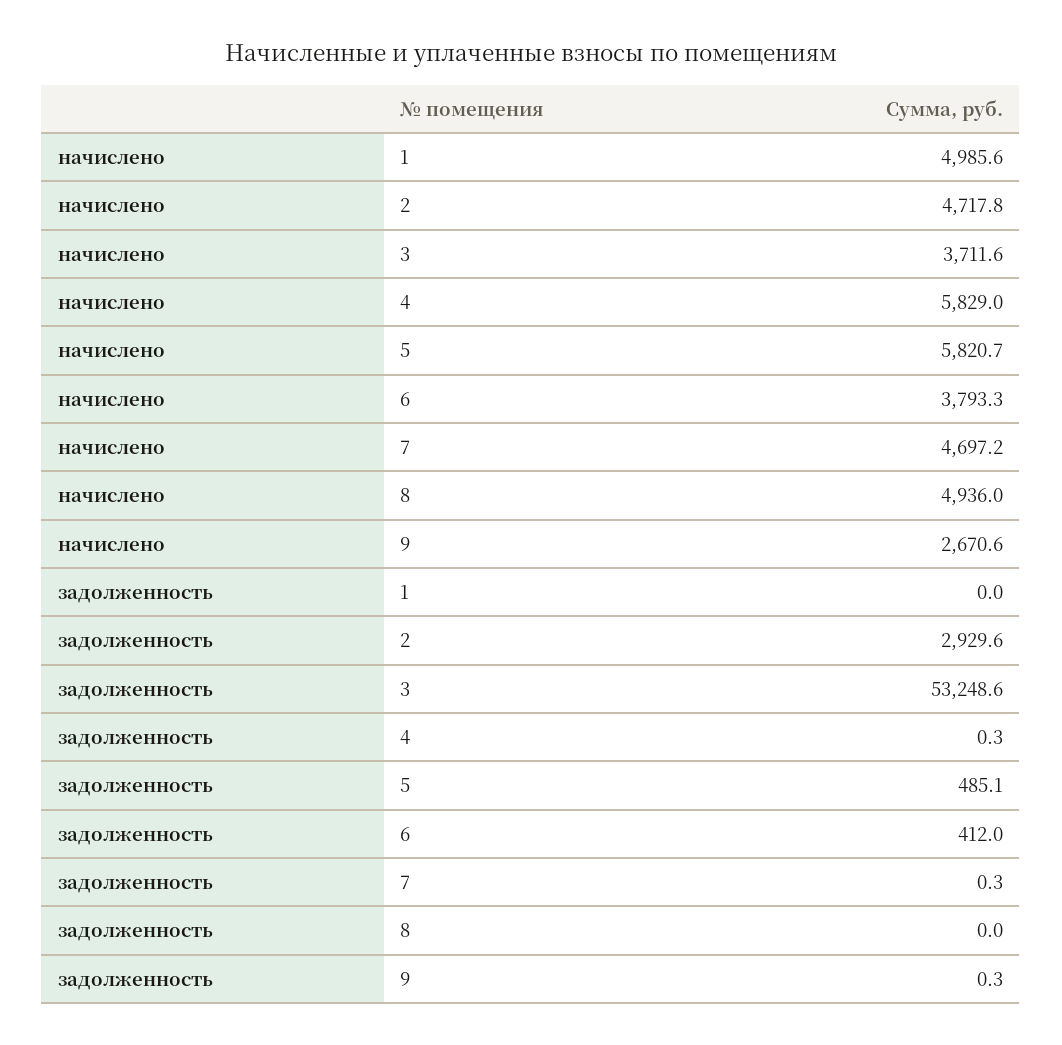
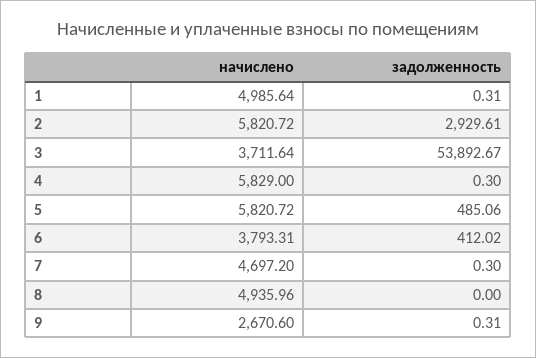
  {
    "начислено": {
      "1": 4985.64,
-     "2": 4717.8,
+     "2": 5820.72,
      "3": 3711.64,
      "4": 5829,
      "5": 5820.72,
      "6": 3793.31,
      "7": 4697.2,
      "8": 4935.96,
      "9": 2670.6
    },
    "задолженность": {
-     "1": 0,
+     "1": 0.31,
      "2": 2929.61,
-     "3": 53248.6,
+     "3": 53892.67,
      "4": 0.3,
      "5": 485.06,
      "6": 412.02,
      "7": 0.3,
      "8": 0,
      "9": 0.31
    }
  }

